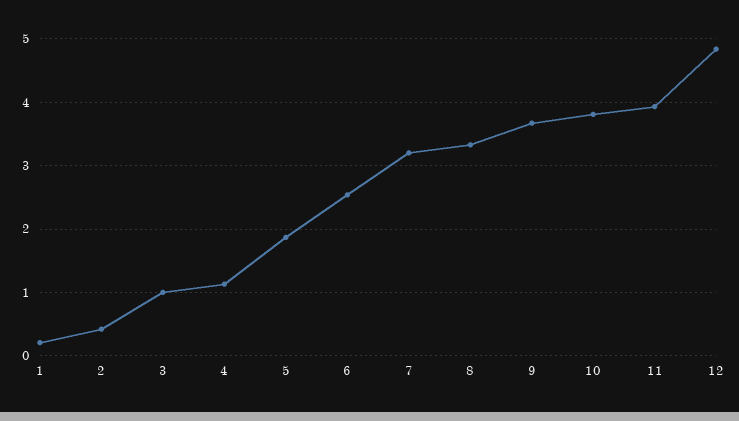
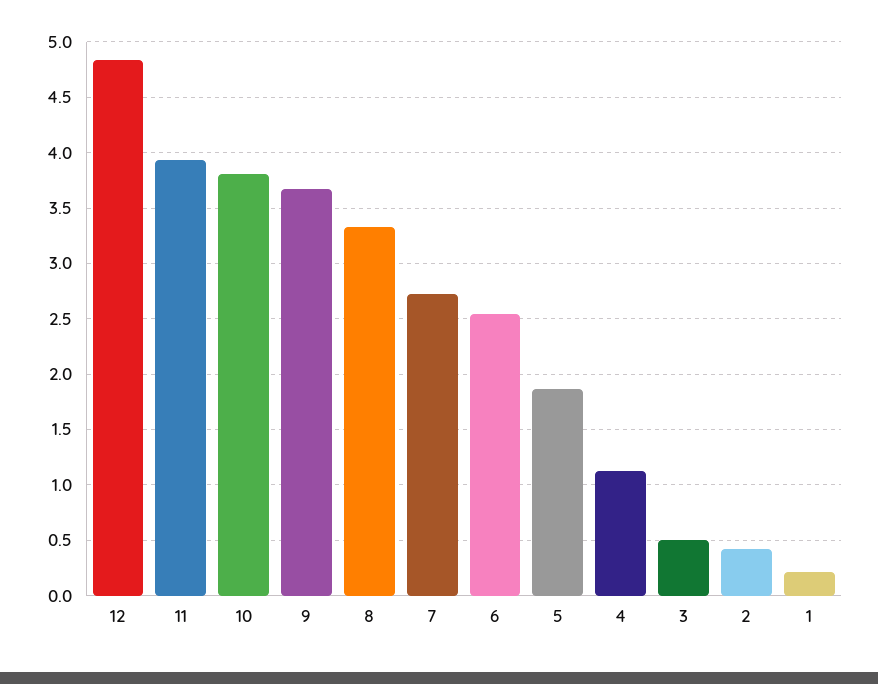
  {
    "1": 0.2,
    "2": 0.4,
-   "3": 1,
+   "3": 0.5,
    "4": 1.1,
    "5": 1.9,
    "6": 2.5,
-   "7": 3.2,
+   "7": 2.7,
    "8": 3.3,
    "9": 3.7,
    "10": 3.8,
    "11": 3.9,
    "12": 4.8
  }

